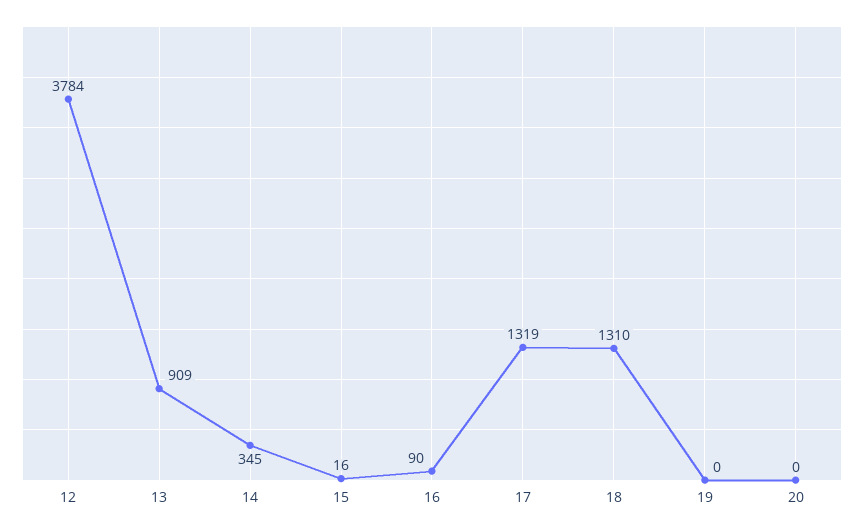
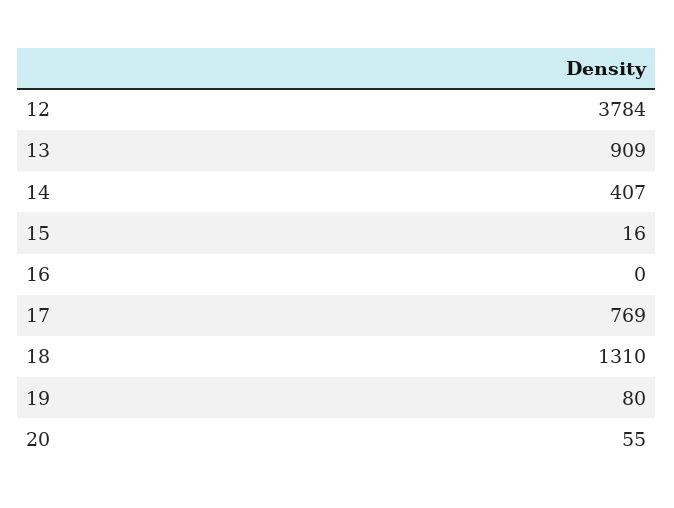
  {
    "12": 3784,
    "13": 909,
-   "14": 345,
+   "14": 407,
    "15": 16,
-   "16": 90,
+   "16": 0,
-   "17": 1319,
+   "17": 769,
    "18": 1310,
-   "19": 0,
+   "19": 80,
-   "20": 0
+   "20": 55
  }

